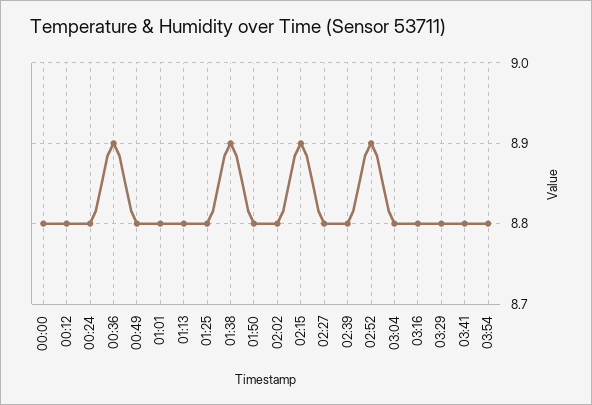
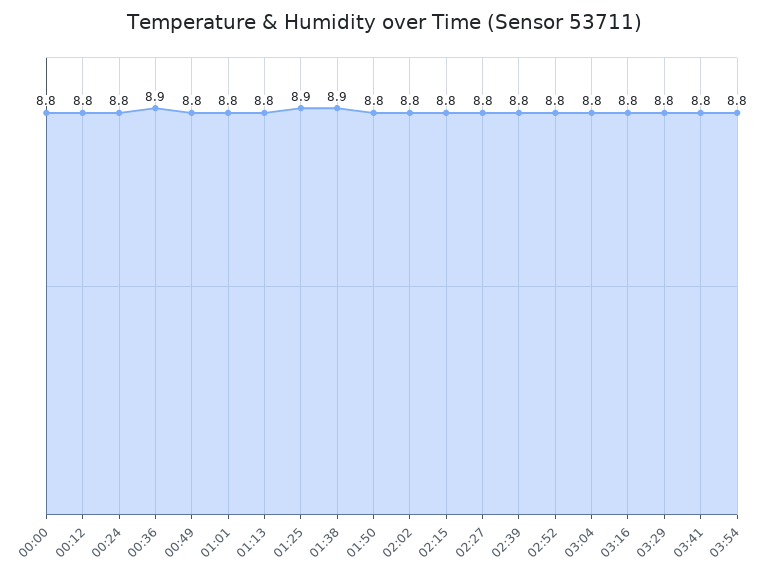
  {
    "00:00": 8.8,
    "00:12": 8.8,
    "00:24": 8.8,
    "00:36": 8.9,
    "00:49": 8.8,
    "01:01": 8.8,
    "01:13": 8.8,
-   "01:25": 8.8,
+   "01:25": 8.9,
    "01:38": 8.9,
    "01:50": 8.8,
    "02:02": 8.8,
-   "02:15": 8.9,
+   "02:15": 8.8,
    "02:27": 8.8,
    "02:39": 8.8,
-   "02:52": 8.9,
+   "02:52": 8.8,
    "03:04": 8.8,
    "03:16": 8.8,
    "03:29": 8.8,
    "03:41": 8.8,
    "03:54": 8.8
  }

